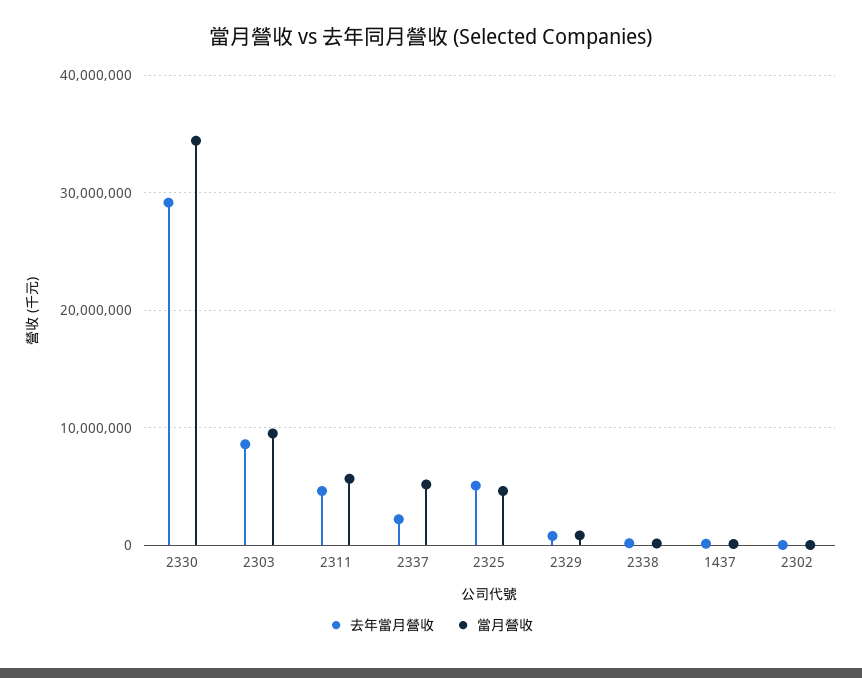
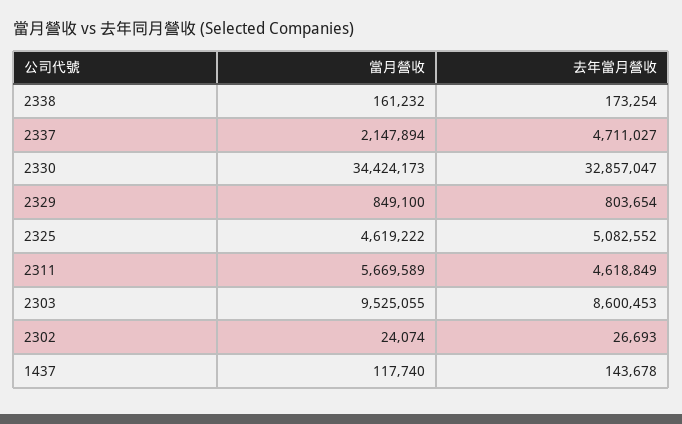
  {
    "去年當月營收": {
-     "2330": 29000000,
+     "2330": 32857047,
      "2303": 8600453,
      "2311": 4618849,
-     "2337": 2000000,
+     "2337": 4711027,
      "2325": 5082552,
      "2329": 803654,
      "2338": 173254,
      "1437": 143678,
      "2302": 26693
    },
    "當月營收": {
      "2330": 34424173,
      "2303": 9525055,
      "2311": 5669589,
-     "2337": 5000000,
+     "2337": 2147894,
      "2325": 4619222,
      "2329": 849100,
      "2338": 161232,
      "1437": 117740,
      "2302": 24074
    }
  }

